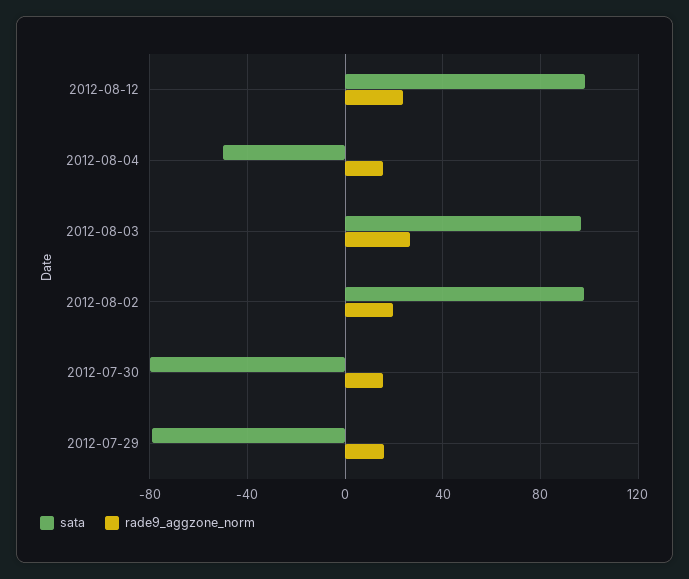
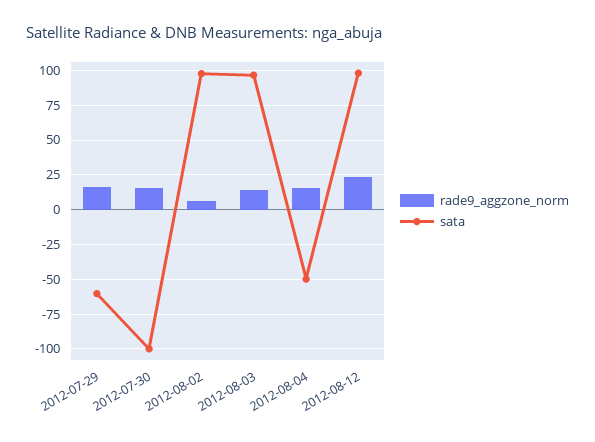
  {
    "sata": {
      "2012-08-12": 100,
      "2012-08-04": -50,
      "2012-08-03": 95,
      "2012-08-02": 100,
-     "2012-07-30": -80,
+     "2012-07-30": -100,
-     "2012-07-29": -80
+     "2012-07-29": -60
    },
    "rade9_aggzone_norm": {
      "2012-08-12": 25,
      "2012-08-04": 15,
-     "2012-08-03": 25,
+     "2012-08-03": 15,
-     "2012-08-02": 20,
+     "2012-08-02": 5,
      "2012-07-30": 15,
      "2012-07-29": 15
    }
  }

